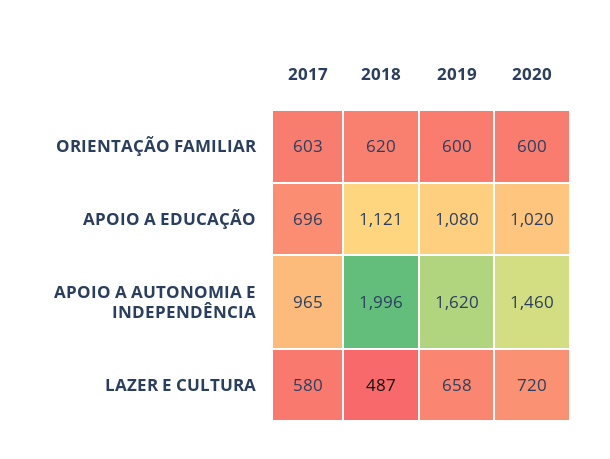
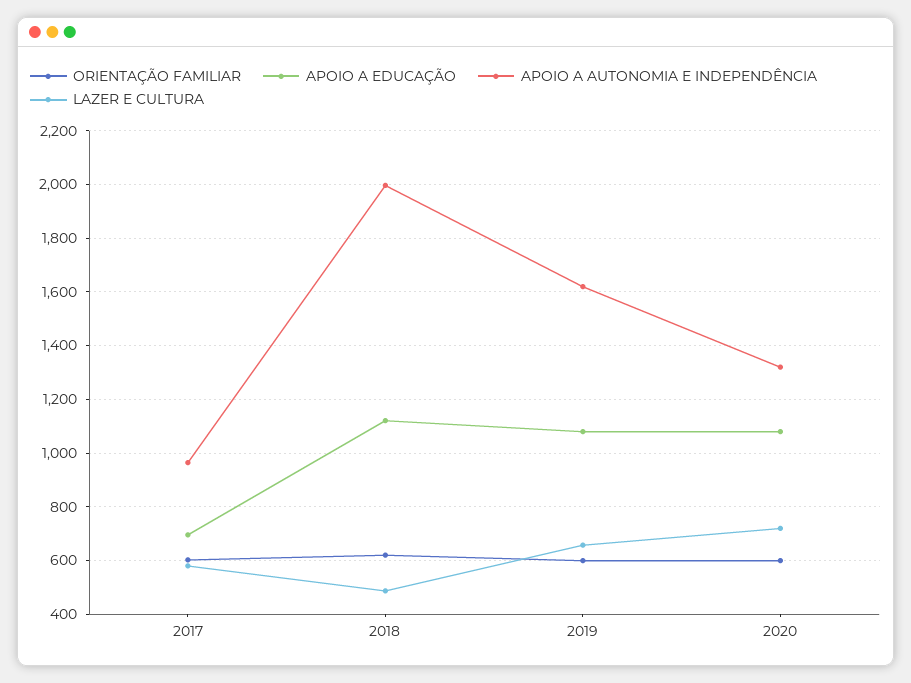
  {
    "ORIENTAÇÃO FAMILIAR": {
      "2017": 603,
      "2018": 620,
      "2019": 600,
      "2020": 600
    },
    "APOIO A EDUCAÇÃO": {
      "2017": 696,
      "2018": 1121,
      "2019": 1080,
-     "2020": 1020
+     "2020": 1075
    },
    "APOIO A AUTONOMIA E INDEPENDÊNCIA": {
      "2017": 965,
      "2018": 1996,
      "2019": 1620,
-     "2020": 1460
+     "2020": 1325
    },
    "LAZER E CULTURA": {
      "2017": 580,
      "2018": 487,
      "2019": 658,
      "2020": 720
    }
  }

